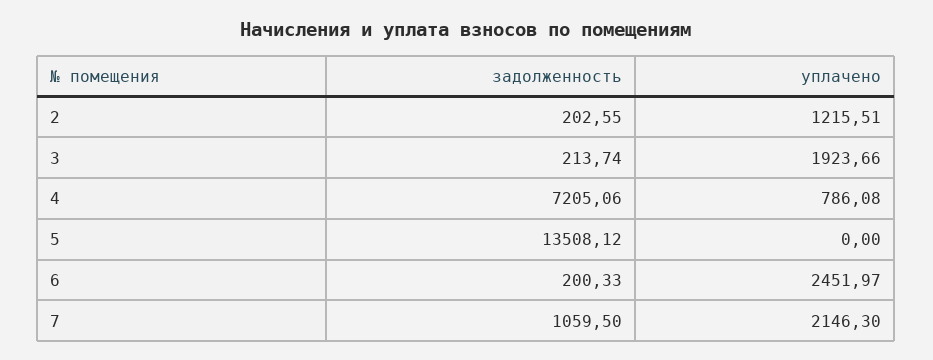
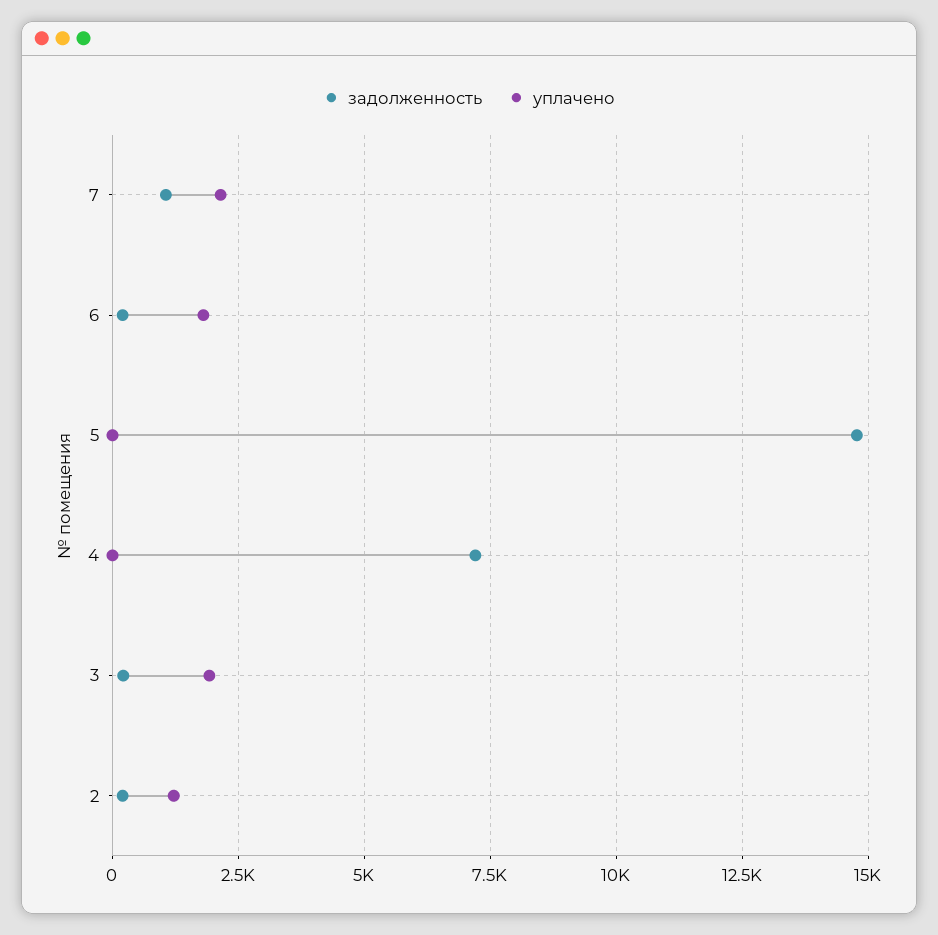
  {
    "задолженность": {
      "2": 202.55,
      "3": 213.74,
      "4": 7205.06,
-     "5": 13508.12,
+     "5": 14750,
      "6": 200.33,
      "7": 1059.5
    },
    "уплачено": {
      "2": 1215.51,
      "3": 1923.66,
-     "4": 786.08,
+     "4": 0,
      "5": 0,
-     "6": 2451.97,
+     "6": 1750,
      "7": 2146.3
    }
  }

